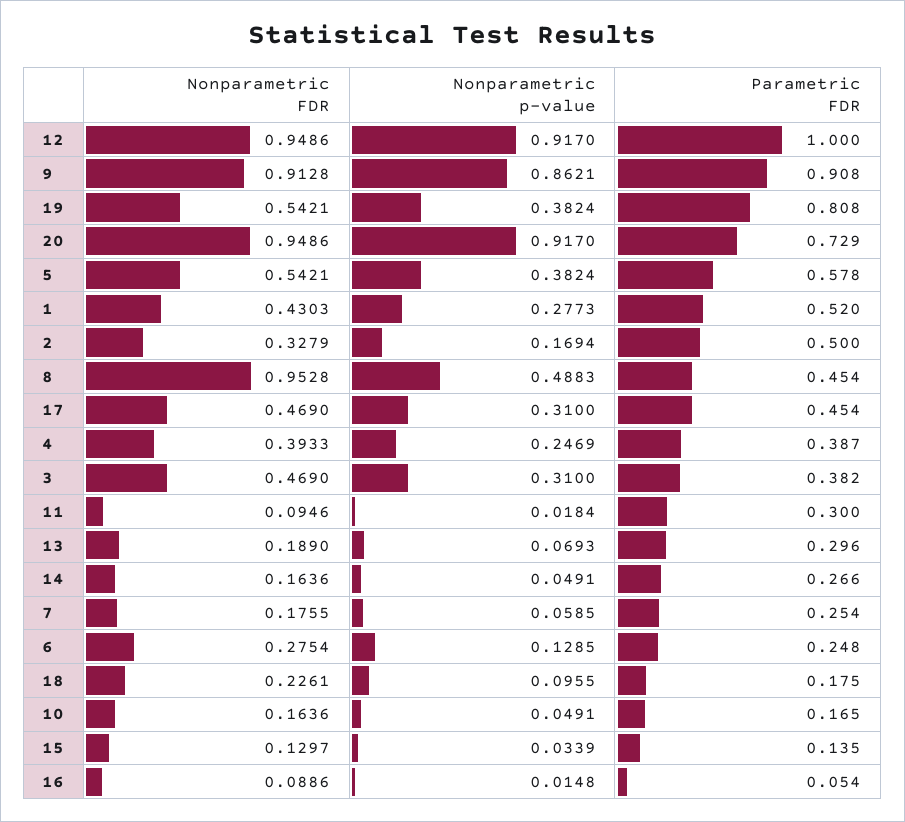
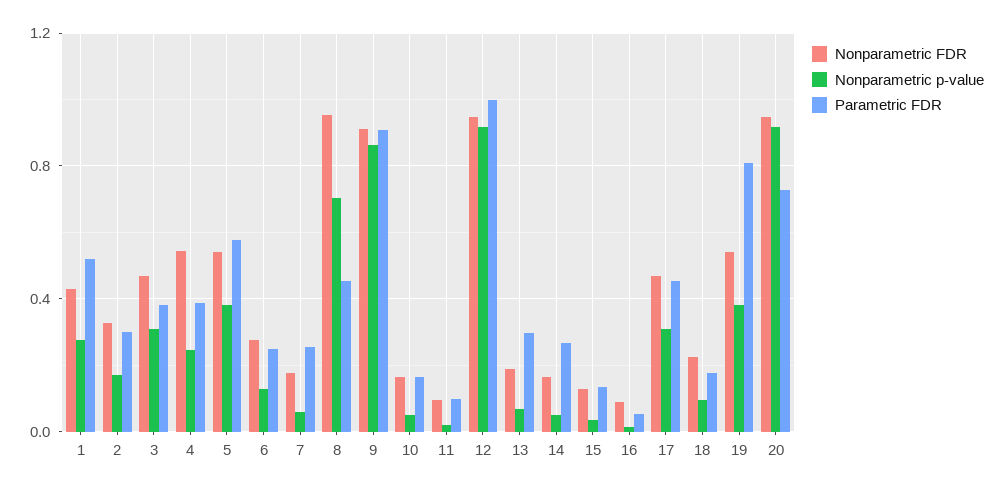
  {
    "Nonparametric FDR": {
      "12": 0.9486,
      "9": 0.9128,
      "19": 0.5421,
      "20": 0.9486,
      "5": 0.5421,
      "1": 0.4303,
      "2": 0.3279,
      "8": 0.9528,
      "17": 0.469,
-     "4": 0.3933,
+     "4": 0.55,
      "3": 0.469,
      "11": 0.0946,
      "13": 0.189,
      "14": 0.1636,
      "7": 0.1755,
      "6": 0.2754,
      "18": 0.2261,
      "10": 0.1636,
      "15": 0.1297,
      "16": 0.0886
    },
    "Nonparametric p-value": {
      "12": 0.917,
      "9": 0.8621,
      "19": 0.3824,
      "20": 0.917,
      "5": 0.3824,
      "1": 0.2773,
      "2": 0.1694,
-     "8": 0.4883,
+     "8": 0.7,
      "17": 0.31,
      "4": 0.2469,
      "3": 0.31,
      "11": 0.0184,
      "13": 0.0693,
      "14": 0.0491,
      "7": 0.0585,
      "6": 0.1285,
      "18": 0.0955,
      "10": 0.0491,
      "15": 0.0339,
      "16": 0.0148
    },
    "Parametric FDR": {
      "12": 1,
      "9": 0.908,
      "19": 0.808,
      "20": 0.729,
      "5": 0.578,
      "1": 0.52,
-     "2": 0.5,
+     "2": 0.3,
      "8": 0.454,
      "17": 0.454,
      "4": 0.387,
      "3": 0.382,
-     "11": 0.3,
+     "11": 0.1,
      "13": 0.296,
      "14": 0.266,
      "7": 0.254,
      "6": 0.248,
      "18": 0.175,
      "10": 0.165,
      "15": 0.135,
      "16": 0.054
    }
  }

